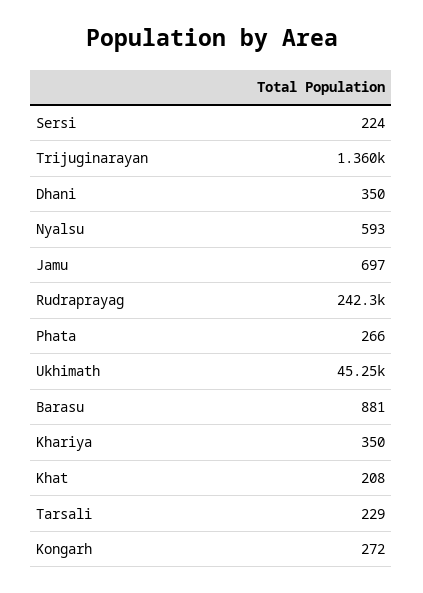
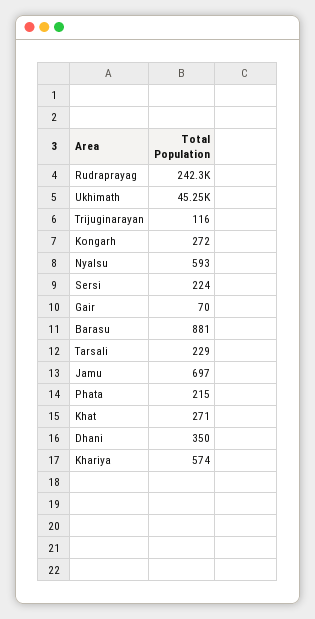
  {
    "Sersi": 224,
-   "Trijuginarayan": 1360,
+   "Trijuginarayan": 116,
    "Dhani": 350,
    "Nyalsu": 593,
    "Jamu": 697,
    "Rudraprayag": 242300,
-   "Phata": 266,
+   "Phata": 215,
    "Ukhimath": 45250,
    "Barasu": 881,
-   "Khariya": 350,
+   "Khariya": 574,
-   "Khat": 208,
+   "Khat": 271,
    "Tarsali": 229,
-   "Kongarh": 272
+   "Kongarh": 272,
+   "Gair": 70
  }

